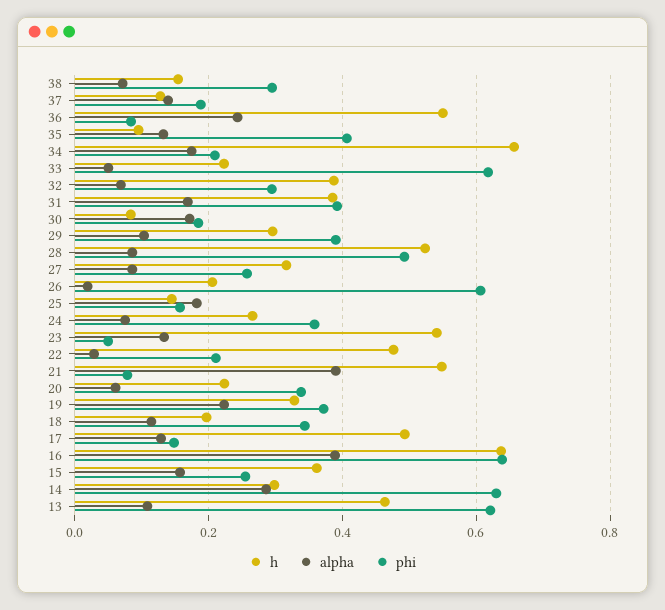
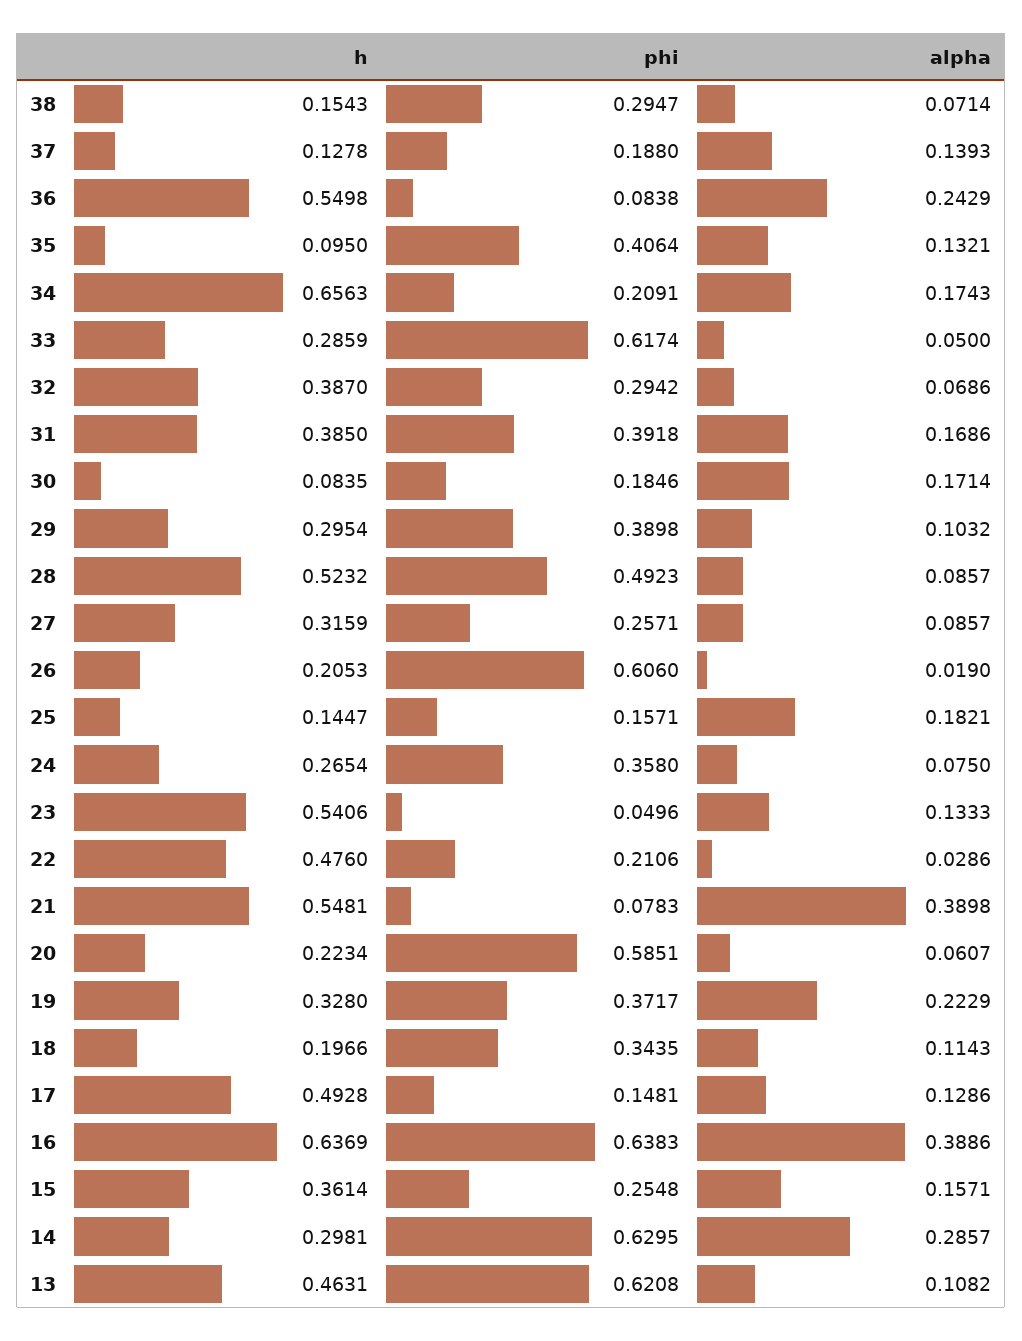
  {
    "h": {
      "38": 0.1543,
      "37": 0.1278,
      "36": 0.5498,
      "35": 0.095,
      "34": 0.6563,
-     "33": 0.22,
+     "33": 0.2859,
      "32": 0.387,
      "31": 0.385,
      "30": 0.0835,
      "29": 0.2954,
      "28": 0.5232,
      "27": 0.3159,
      "26": 0.2053,
      "25": 0.1447,
      "24": 0.2654,
      "23": 0.5406,
      "22": 0.476,
      "21": 0.5481,
      "20": 0.2234,
      "19": 0.328,
      "18": 0.1966,
      "17": 0.4928,
      "16": 0.6369,
      "15": 0.3614,
      "14": 0.2981,
      "13": 0.4631
    },
    "alpha": {
      "38": 0.0714,
      "37": 0.1393,
      "36": 0.2429,
      "35": 0.1321,
      "34": 0.1743,
      "33": 0.05,
      "32": 0.0686,
      "31": 0.1686,
      "30": 0.1714,
      "29": 0.1032,
      "28": 0.0857,
      "27": 0.0857,
      "26": 0.019,
      "25": 0.1821,
      "24": 0.075,
      "23": 0.1333,
      "22": 0.0286,
      "21": 0.3898,
      "20": 0.0607,
      "19": 0.2229,
      "18": 0.1143,
      "17": 0.1286,
      "16": 0.3886,
      "15": 0.1571,
      "14": 0.2857,
      "13": 0.1082
    },
    "phi": {
      "38": 0.2947,
      "37": 0.188,
      "36": 0.0838,
      "35": 0.4064,
      "34": 0.2091,
      "33": 0.6174,
      "32": 0.2942,
      "31": 0.3918,
      "30": 0.1846,
      "29": 0.3898,
      "28": 0.4923,
      "27": 0.2571,
      "26": 0.606,
      "25": 0.1571,
      "24": 0.358,
      "23": 0.0496,
      "22": 0.2106,
      "21": 0.0783,
-     "20": 0.34,
+     "20": 0.5851,
      "19": 0.3717,
      "18": 0.3435,
      "17": 0.1481,
      "16": 0.6383,
      "15": 0.2548,
      "14": 0.6295,
      "13": 0.6208
    }
  }

